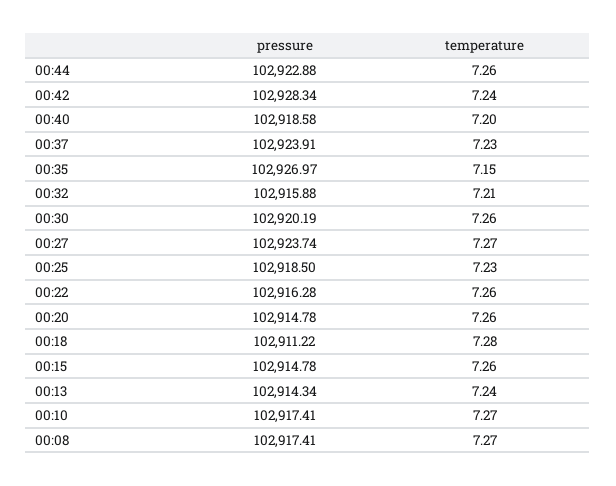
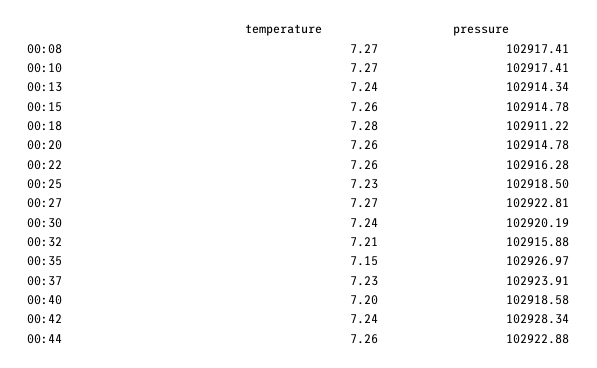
  {
    "pressure": {
      "00:44": 102922.88,
      "00:42": 102928.34,
      "00:40": 102918.58,
      "00:37": 102923.91,
      "00:35": 102926.97,
      "00:32": 102915.88,
      "00:30": 102920.19,
-     "00:27": 102923.74,
+     "00:27": 102922.81,
      "00:25": 102918.5,
      "00:22": 102916.28,
      "00:20": 102914.78,
      "00:18": 102911.22,
      "00:15": 102914.78,
      "00:13": 102914.34,
      "00:10": 102917.41,
      "00:08": 102917.41
    },
    "temperature": {
      "00:44": 7.26,
      "00:42": 7.24,
      "00:40": 7.2,
      "00:37": 7.23,
      "00:35": 7.15,
      "00:32": 7.21,
-     "00:30": 7.26,
+     "00:30": 7.24,
      "00:27": 7.27,
      "00:25": 7.23,
      "00:22": 7.26,
      "00:20": 7.26,
      "00:18": 7.28,
      "00:15": 7.26,
      "00:13": 7.24,
      "00:10": 7.27,
      "00:08": 7.27
    }
  }

